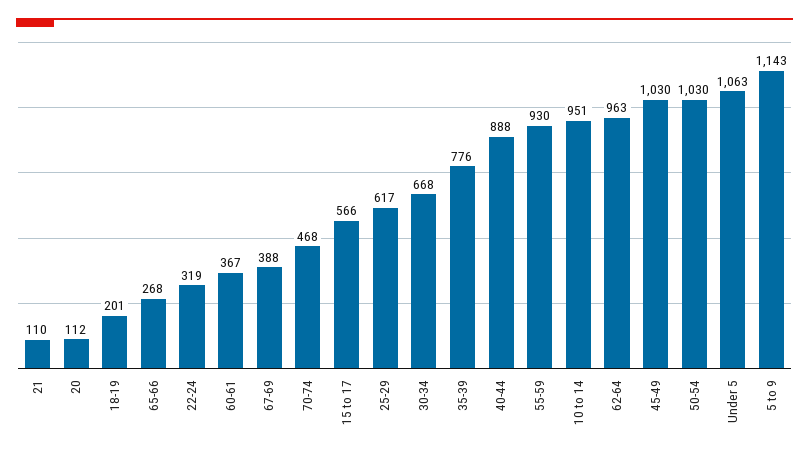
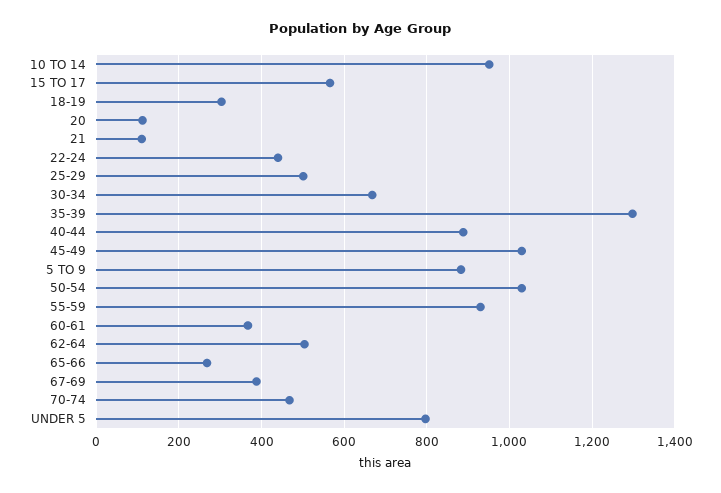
  {
    "21": 110,
    "20": 112,
-   "18-19": 201,
+   "18-19": 300,
    "65-66": 268,
-   "22-24": 319,
+   "22-24": 440,
    "60-61": 367,
    "67-69": 388,
    "70-74": 468,
    "15 to 17": 566,
-   "25-29": 617,
+   "25-29": 500,
    "30-34": 668,
-   "35-39": 776,
+   "35-39": 1300,
    "40-44": 888,
    "55-59": 930,
    "10 to 14": 951,
-   "62-64": 963,
+   "62-64": 500,
    "45-49": 1030,
    "50-54": 1030,
-   "Under 5": 1063,
+   "Under 5": 800,
-   "5 to 9": 1143
+   "5 to 9": 880
  }

